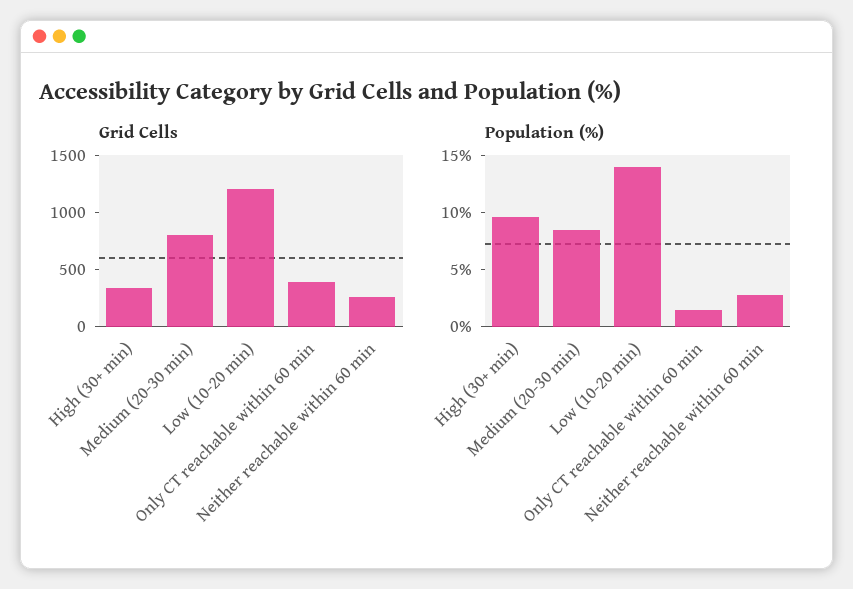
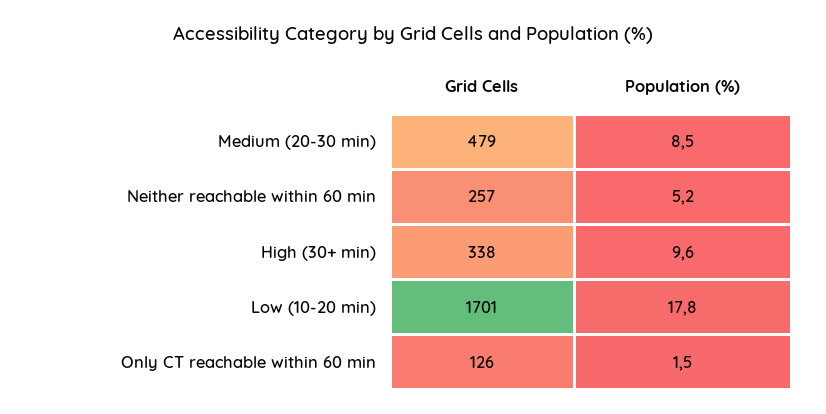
  {
    "Grid Cells": {
      "High (30+ min)": 338,
-     "Medium (20-30 min)": 800,
+     "Medium (20-30 min)": 479,
-     "Low (10-20 min)": 1200,
+     "Low (10-20 min)": 1701,
-     "Only CT reachable within 60 min": 400,
+     "Only CT reachable within 60 min": 126,
      "Neither reachable within 60 min": 257
    },
    "Population (%)": {
      "High (30+ min)": 9.6,
      "Medium (20-30 min)": 8.5,
-     "Low (10-20 min)": 14,
+     "Low (10-20 min)": 17.8,
      "Only CT reachable within 60 min": 1.5,
-     "Neither reachable within 60 min": 3
+     "Neither reachable within 60 min": 5.2
    }
  }

